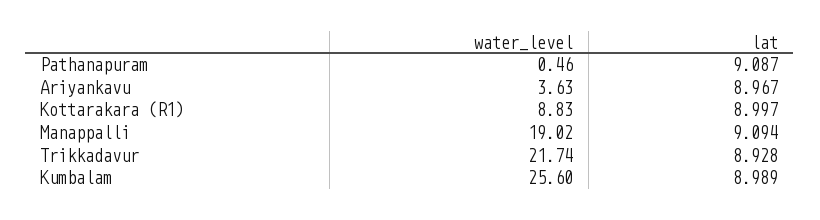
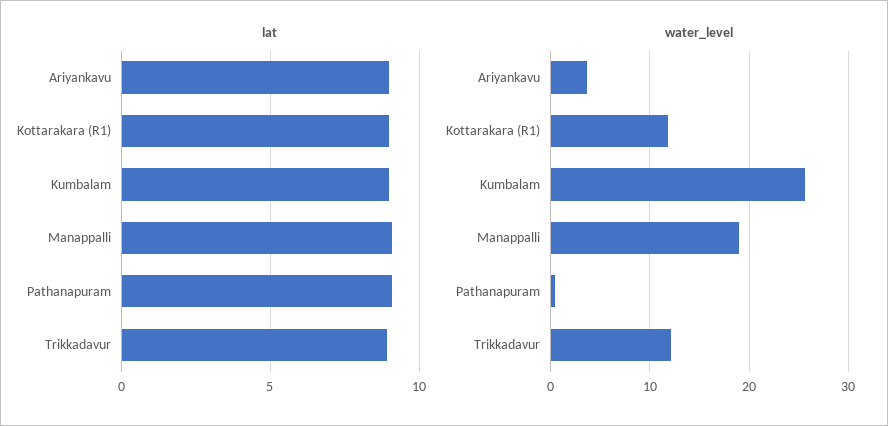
  {
    "water_level": {
      "Pathanapuram": 0.46,
      "Ariyankavu": 3.63,
-     "Kottarakara (R1)": 8.83,
+     "Kottarakara (R1)": 12,
      "Manappalli": 19.02,
-     "Trikkadavur": 21.74,
+     "Trikkadavur": 12,
      "Kumbalam": 25.6
    },
    "lat": {
      "Pathanapuram": 9.087,
      "Ariyankavu": 8.967,
      "Kottarakara (R1)": 8.997,
      "Manappalli": 9.094,
      "Trikkadavur": 8.928,
      "Kumbalam": 8.989
    }
  }

